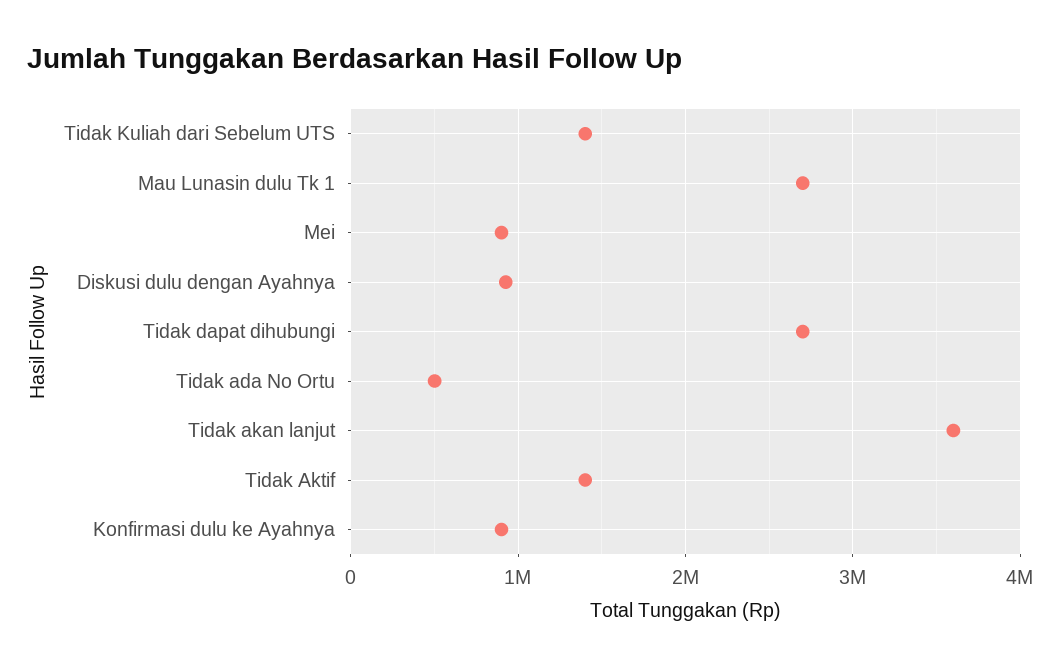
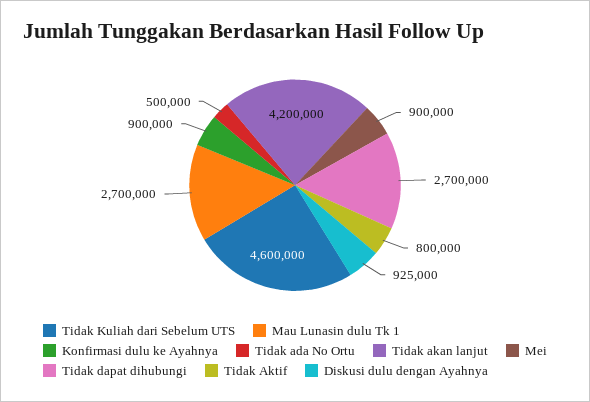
  {
-   "Tidak Kuliah dari Sebelum UTS": 1400000,
+   "Tidak Kuliah dari Sebelum UTS": 4600000,
    "Mau Lunasin dulu Tk 1": 2700000,
    "Mei": 900000,
    "Diskusi dulu dengan Ayahnya": 925000,
    "Tidak dapat dihubungi": 2700000,
    "Tidak ada No Ortu": 500000,
-   "Tidak akan lanjut": 3600000,
+   "Tidak akan lanjut": 4200000,
-   "Tidak Aktif": 1400000,
+   "Tidak Aktif": 800000,
    "Konfirmasi dulu ke Ayahnya": 900000
  }

